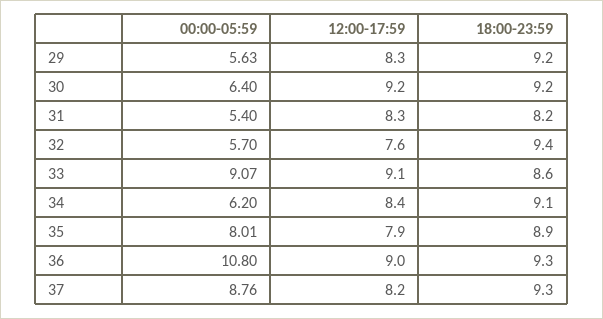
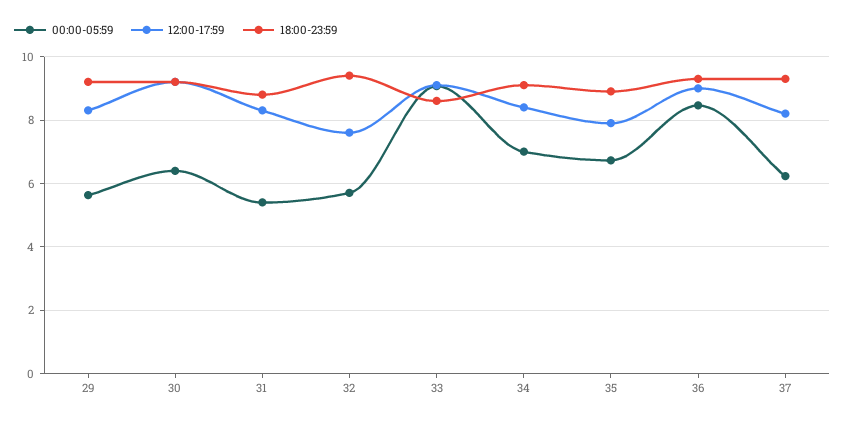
  {
    "00:00-05:59": {
      "29": 5.63,
      "30": 6.4,
      "31": 5.4,
      "32": 5.7,
      "33": 9.07,
-     "34": 6.2,
+     "34": 7,
-     "35": 8.01,
+     "35": 6.8,
-     "36": 10.8,
+     "36": 8.4,
-     "37": 8.76
+     "37": 6.2
    },
    "12:00-17:59": {
      "29": 8.3,
      "30": 9.2,
      "31": 8.3,
      "32": 7.6,
      "33": 9.1,
      "34": 8.4,
      "35": 7.9,
      "36": 9,
      "37": 8.2
    },
    "18:00-23:59": {
      "29": 9.2,
      "30": 9.2,
-     "31": 8.2,
+     "31": 8.8,
      "32": 9.4,
      "33": 8.6,
      "34": 9.1,
      "35": 8.9,
      "36": 9.3,
      "37": 9.3
    }
  }

